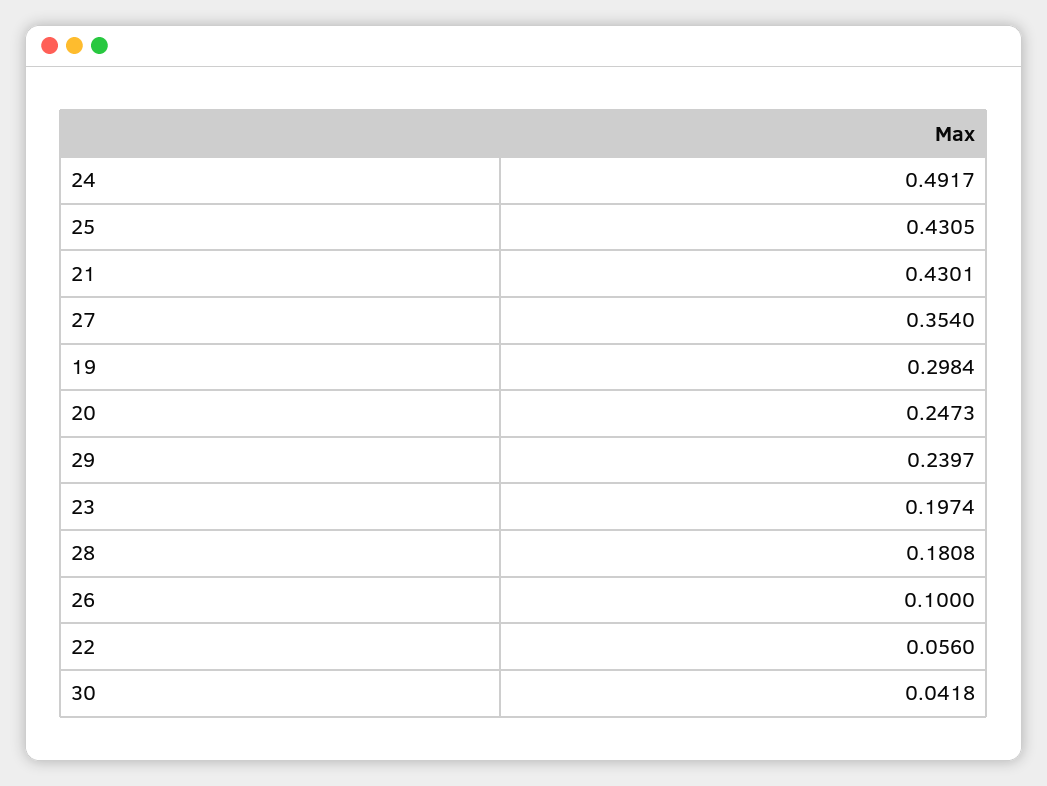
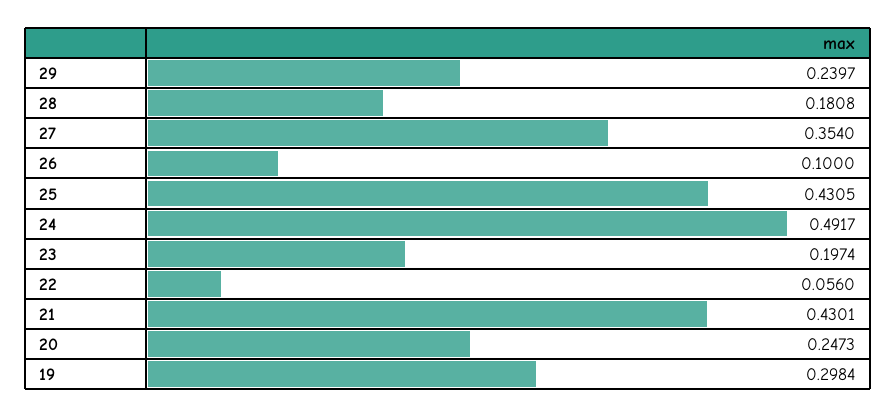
  {
    "24": 0.4917,
    "25": 0.4305,
    "21": 0.4301,
    "27": 0.354,
    "19": 0.2984,
    "20": 0.2473,
    "29": 0.2397,
    "23": 0.1974,
    "28": 0.1808,
    "26": 0.1,
-   "22": 0.056,
+   "22": 0.056
-   "30": 0.0418
  }

